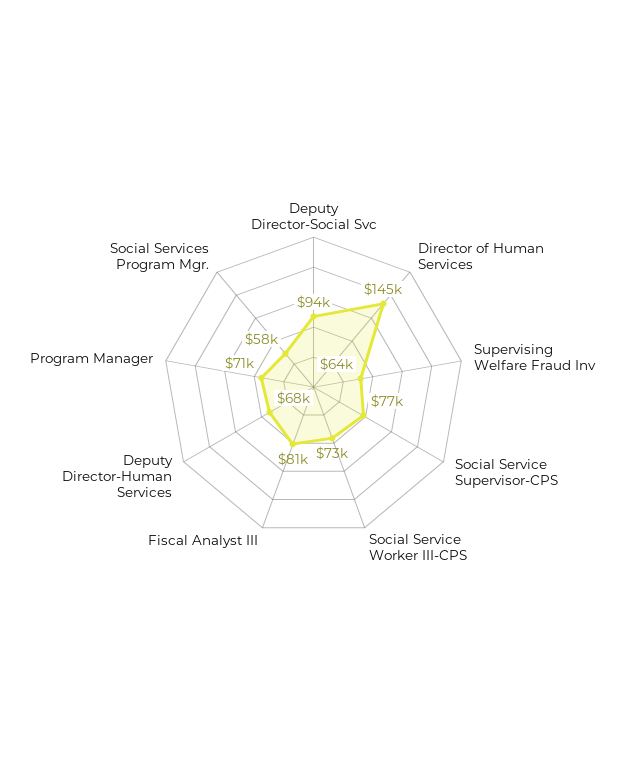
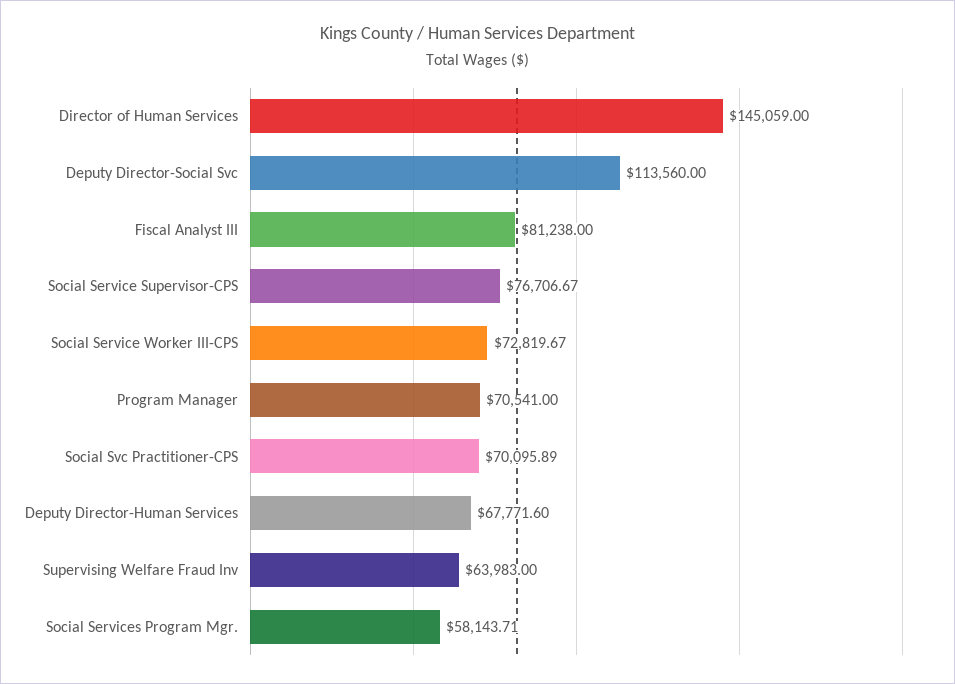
  {
-   "Deputy Director-Social Svc": 94000,
+   "Deputy Director-Social Svc": 113560,
    "Director of Human Services": 145059,
    "Supervising Welfare Fraud Inv": 63983,
    "Social Service Supervisor-CPS": 76706.67,
    "Social Service Worker III-CPS": 72819.67,
    "Fiscal Analyst III": 81238,
    "Deputy Director-Human Services": 67771.6,
    "Program Manager": 70541,
-   "Social Services Program Mgr.": 58143.71
+   "Social Services Program Mgr.": 58143.71,
+   "Social Svc Practitioner-CPS": 70095.89
  }

